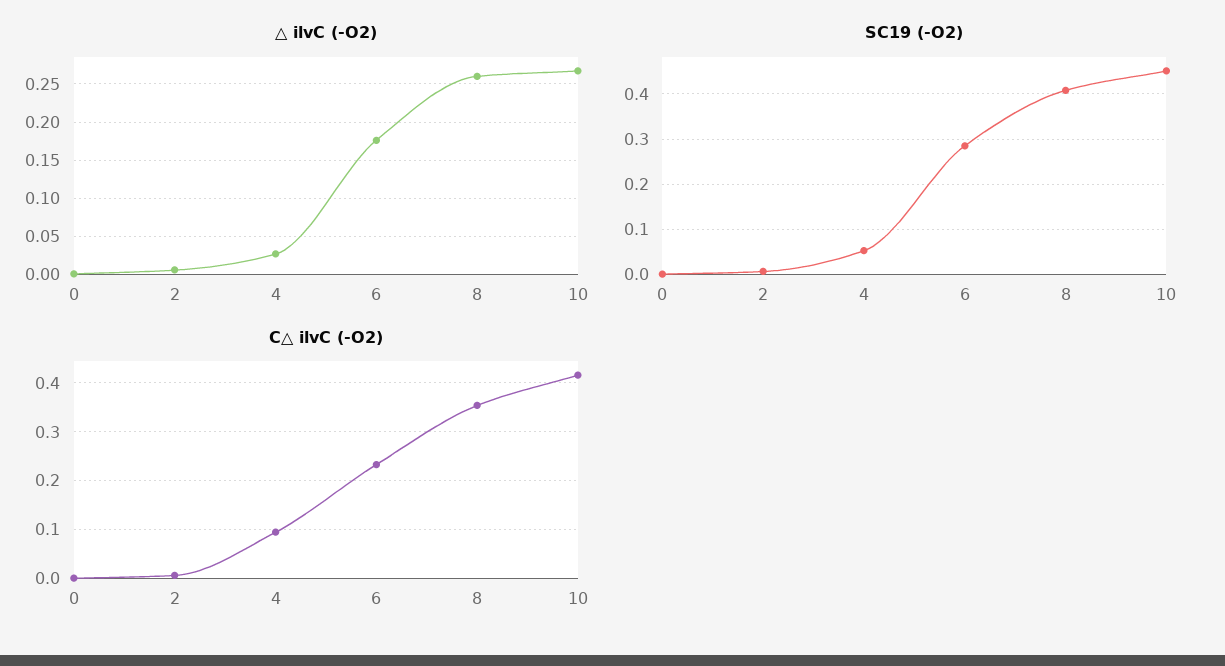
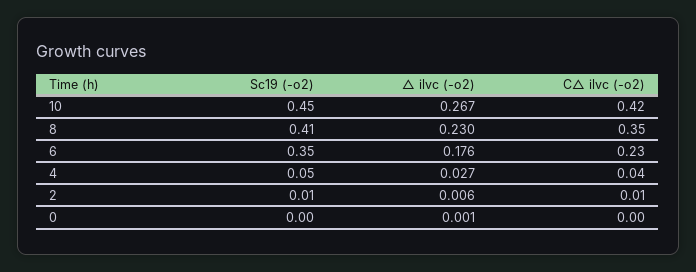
  {
    "△ ilvC (-O2)": {
      "0": 0.001,
      "2": 0.006,
      "4": 0.027,
      "6": 0.176,
-     "8": 0.26,
+     "8": 0.23,
      "10": 0.267
    },
    "SC19 (-O2)": {
      "0": 0,
      "2": 0.01,
      "4": 0.05,
-     "6": 0.28,
+     "6": 0.35,
      "8": 0.41,
      "10": 0.45
    },
    "C△ ilvC (-O2)": {
      "0": 0,
      "2": 0.01,
-     "4": 0.1,
+     "4": 0.04,
      "6": 0.23,
      "8": 0.35,
      "10": 0.42
    }
  }

